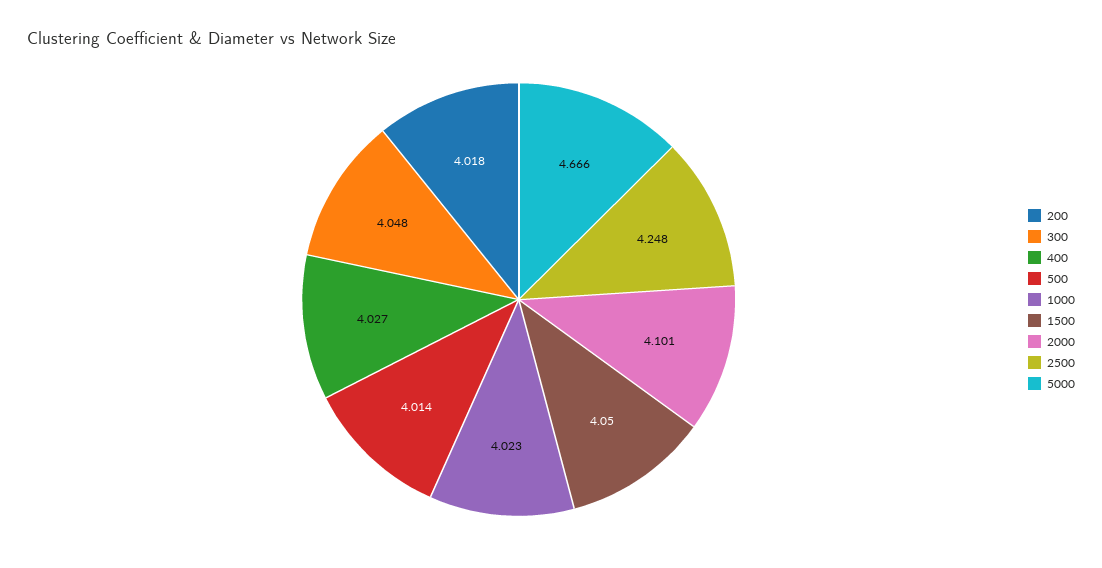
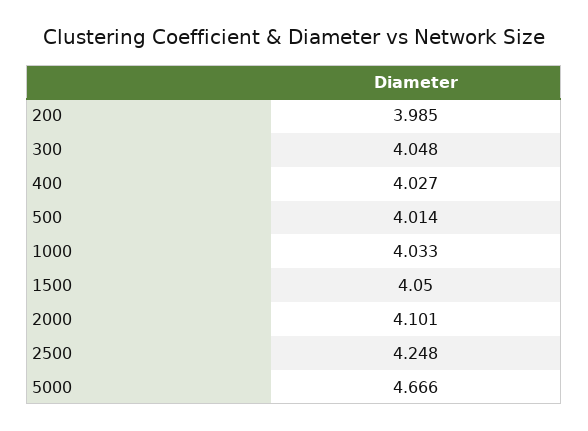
  {
-   "200": 4.018,
+   "200": 3.985,
    "300": 4.048,
    "400": 4.027,
    "500": 4.014,
-   "1000": 4.023,
+   "1000": 4.033,
    "1500": 4.05,
    "2000": 4.101,
    "2500": 4.248,
    "5000": 4.666
  }

